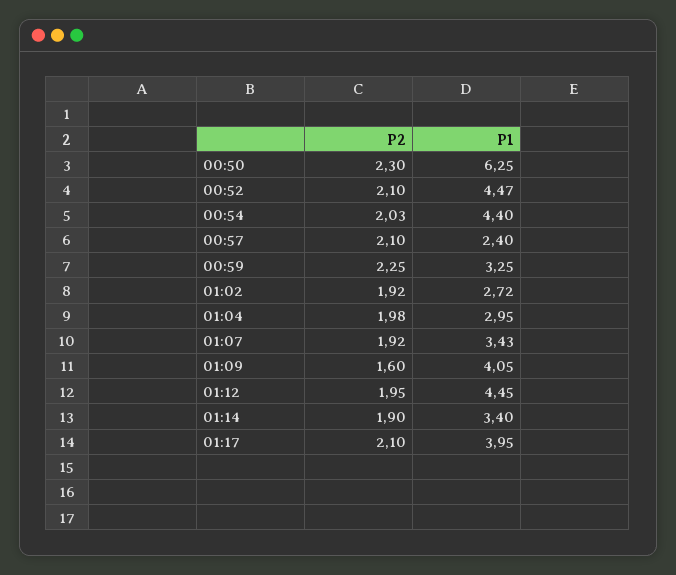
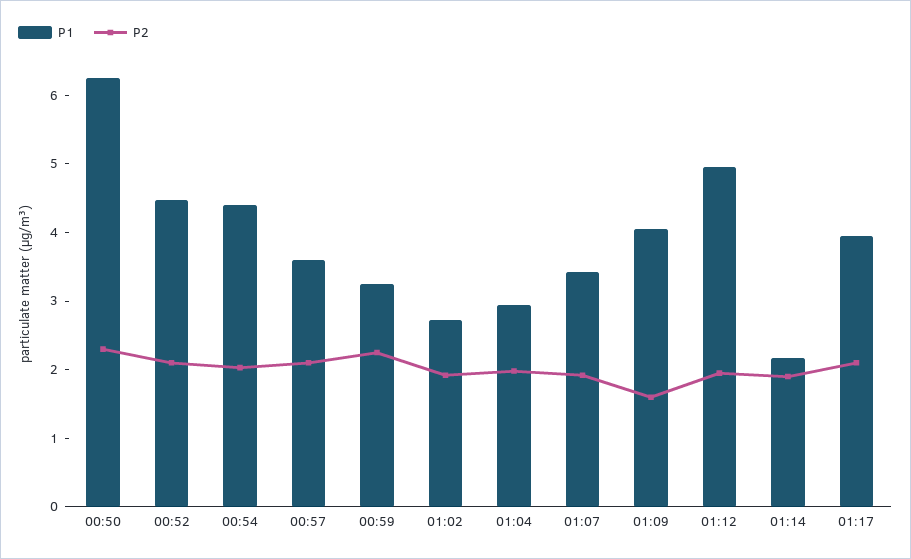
  {
    "P2": {
      "00:50": 2.3,
      "00:52": 2.1,
      "00:54": 2.03,
      "00:57": 2.1,
      "00:59": 2.25,
      "01:02": 1.92,
      "01:04": 1.98,
      "01:07": 1.92,
      "01:09": 1.6,
      "01:12": 1.95,
      "01:14": 1.9,
      "01:17": 2.1
    },
    "P1": {
      "00:50": 6.25,
      "00:52": 4.47,
      "00:54": 4.4,
-     "00:57": 2.4,
+     "00:57": 3.6,
      "00:59": 3.25,
      "01:02": 2.72,
      "01:04": 2.95,
      "01:07": 3.43,
      "01:09": 4.05,
-     "01:12": 4.45,
+     "01:12": 5,
-     "01:14": 3.4,
+     "01:14": 2.2,
      "01:17": 3.95
    }
  }

